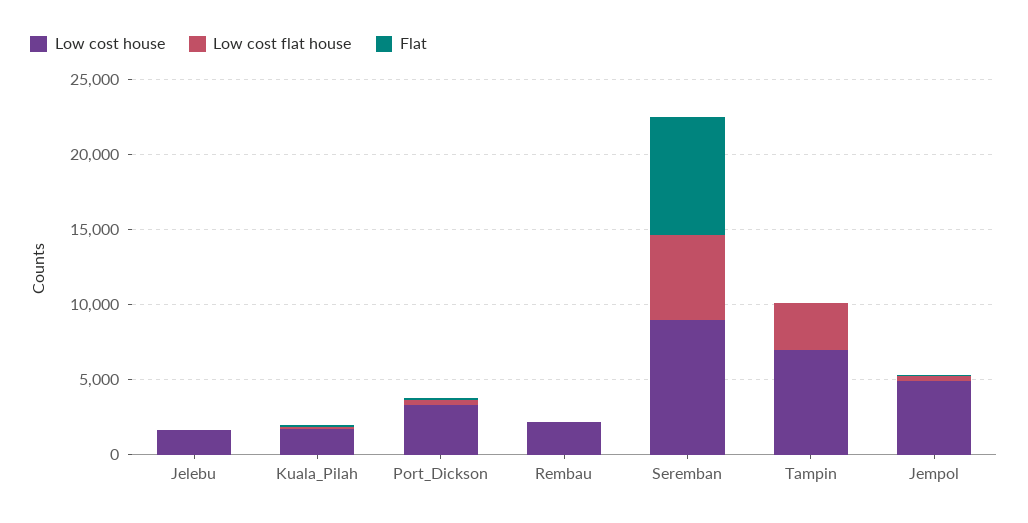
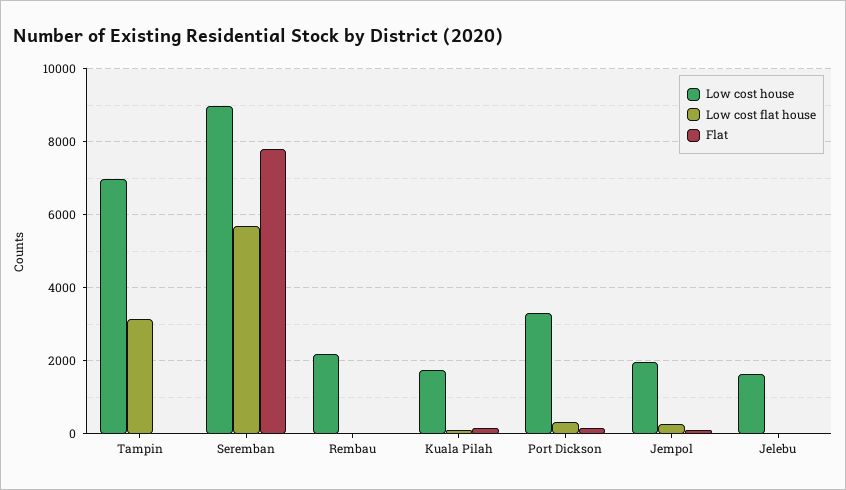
  {
    "Low cost house": {
      "Jelebu": 1600,
      "Kuala_Pilah": 1800,
      "Port_Dickson": 3200,
      "Rembau": 2200,
      "Seremban": 9000,
      "Tampin": 7000,
-     "Jempol": 5000
+     "Jempol": 2000
    },
    "Low cost flat house": {
      "Jelebu": 0,
      "Kuala_Pilah": 0,
      "Port_Dickson": 400,
      "Rembau": 0,
      "Seremban": 5600,
      "Tampin": 3200,
      "Jempol": 200
    },
    "Flat": {
      "Jelebu": 0,
      "Kuala_Pilah": 200,
      "Port_Dickson": 200,
      "Rembau": 0,
      "Seremban": 7800,
      "Tampin": 0,
      "Jempol": 200
    }
  }

